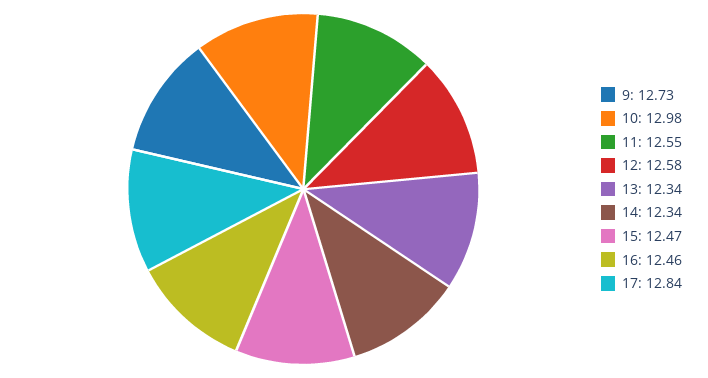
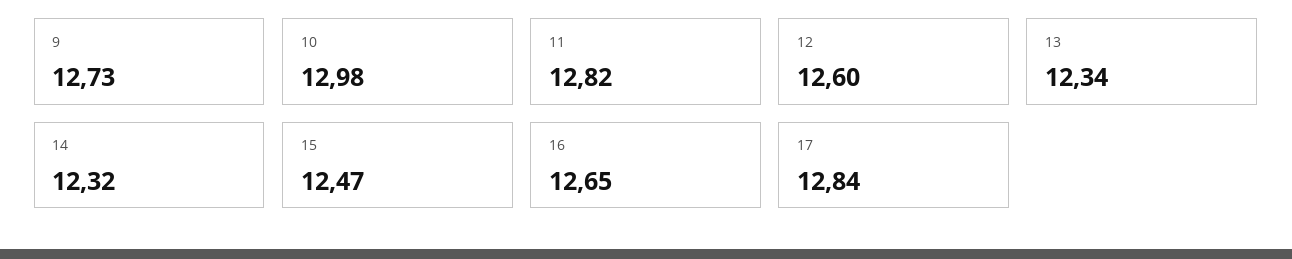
  {
    "9": 12.73,
    "10": 12.98,
-   "11": 12.55,
+   "11": 12.82,
-   "12": 12.58,
+   "12": 12.6,
    "13": 12.34,
-   "14": 12.34,
+   "14": 12.32,
    "15": 12.47,
-   "16": 12.46,
+   "16": 12.65,
    "17": 12.84
  }

